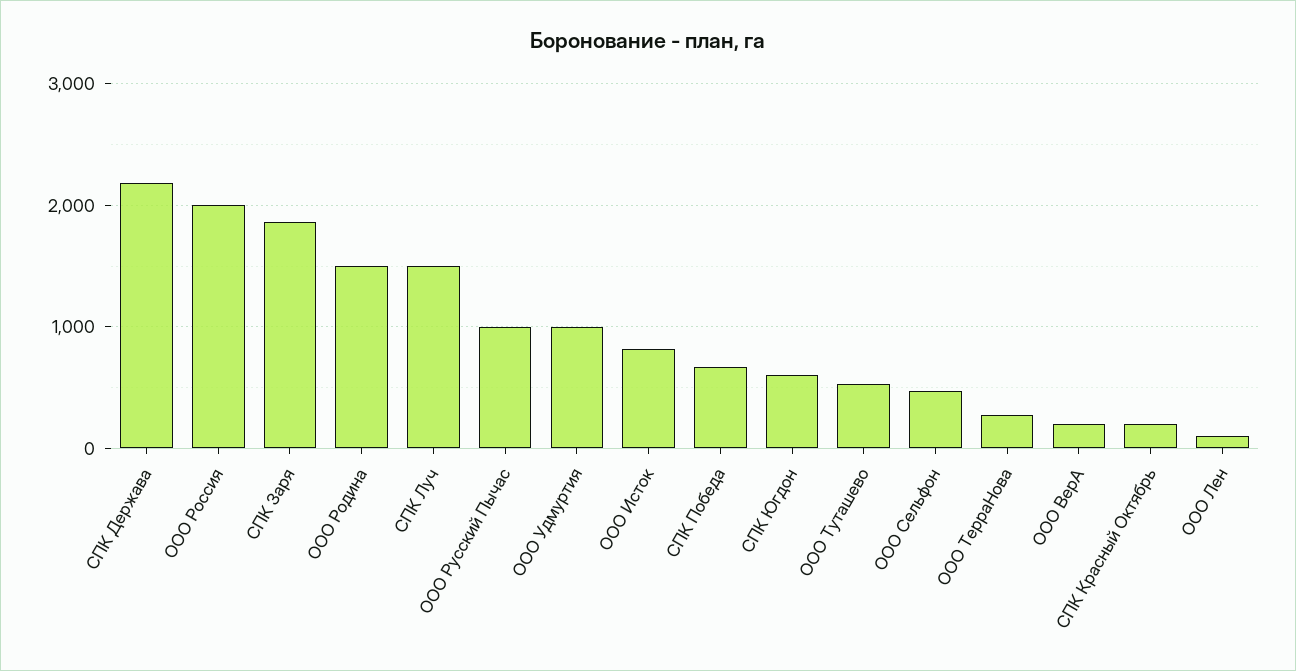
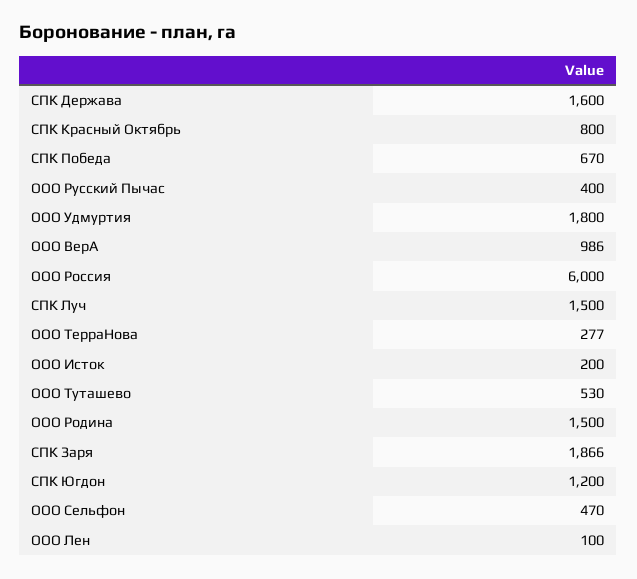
  {
-   "СПК Держава": 2200,
+   "СПК Держава": 1600,
-   "ООО Россия": 2000,
+   "ООО Россия": 6000,
    "СПК Заря": 1866,
    "ООО Родина": 1500,
    "СПК Луч": 1500,
-   "ООО Русский Пычас": 1000,
+   "ООО Русский Пычас": 400,
-   "ООО Удмуртия": 1000,
+   "ООО Удмуртия": 1800,
-   "ООО Исток": 800,
+   "ООО Исток": 200,
    "СПК Победа": 670,
-   "СПК Югдон": 600,
+   "СПК Югдон": 1200,
    "ООО Туташево": 530,
    "ООО Сельфон": 470,
    "ООО ТерраНова": 277,
-   "ООО ВерА": 200,
+   "ООО ВерА": 986,
-   "СПК Красный Октябрь": 200,
+   "СПК Красный Октябрь": 800,
    "ООО Лен": 100
  }

